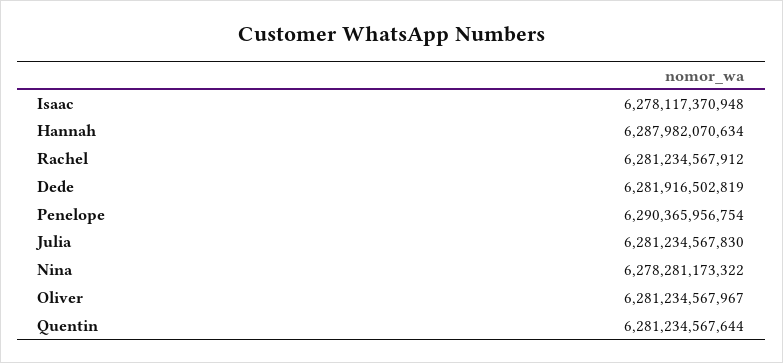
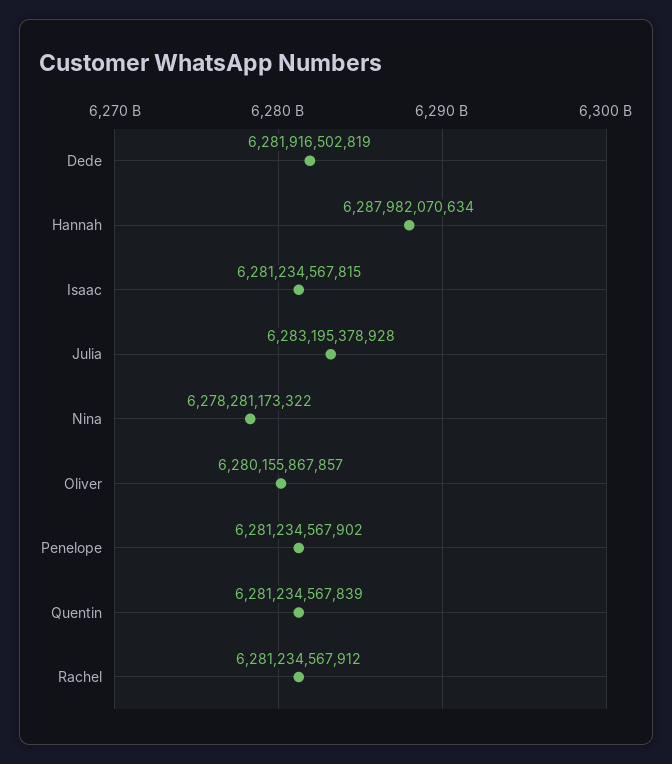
  {
-   "Isaac": 6278117370948,
+   "Isaac": 6281234567815,
    "Hannah": 6287982070634,
    "Rachel": 6281234567912,
    "Dede": 6281916502819,
-   "Penelope": 6290365956754,
+   "Penelope": 6281234567902,
-   "Julia": 6281234567830,
+   "Julia": 6283195378928,
    "Nina": 6278281173322,
-   "Oliver": 6281234567967,
+   "Oliver": 6280155867857,
-   "Quentin": 6281234567644
+   "Quentin": 6281234567839
  }

